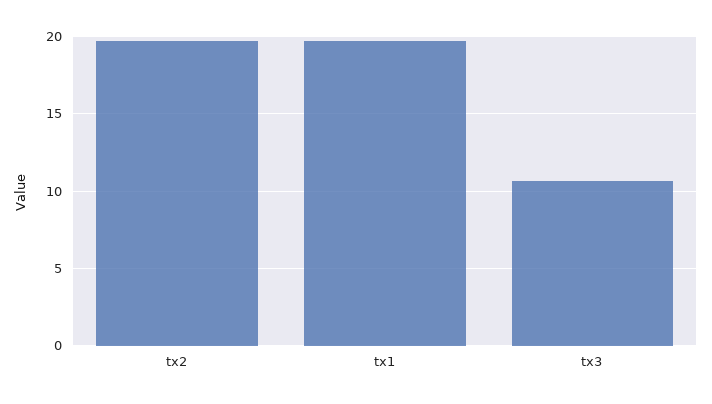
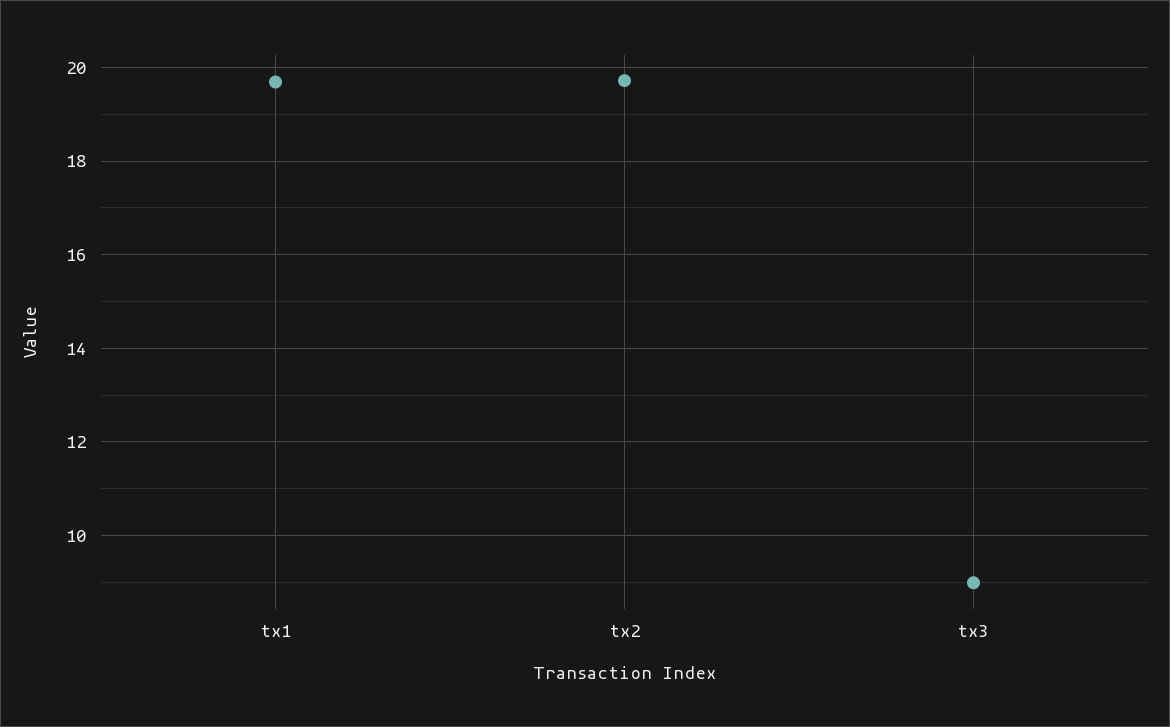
  {
    "tx2": 19.8,
    "tx1": 19.6,
-   "tx3": 10.5
+   "tx3": 9
  }

